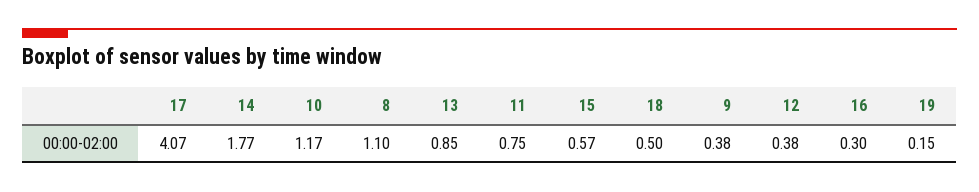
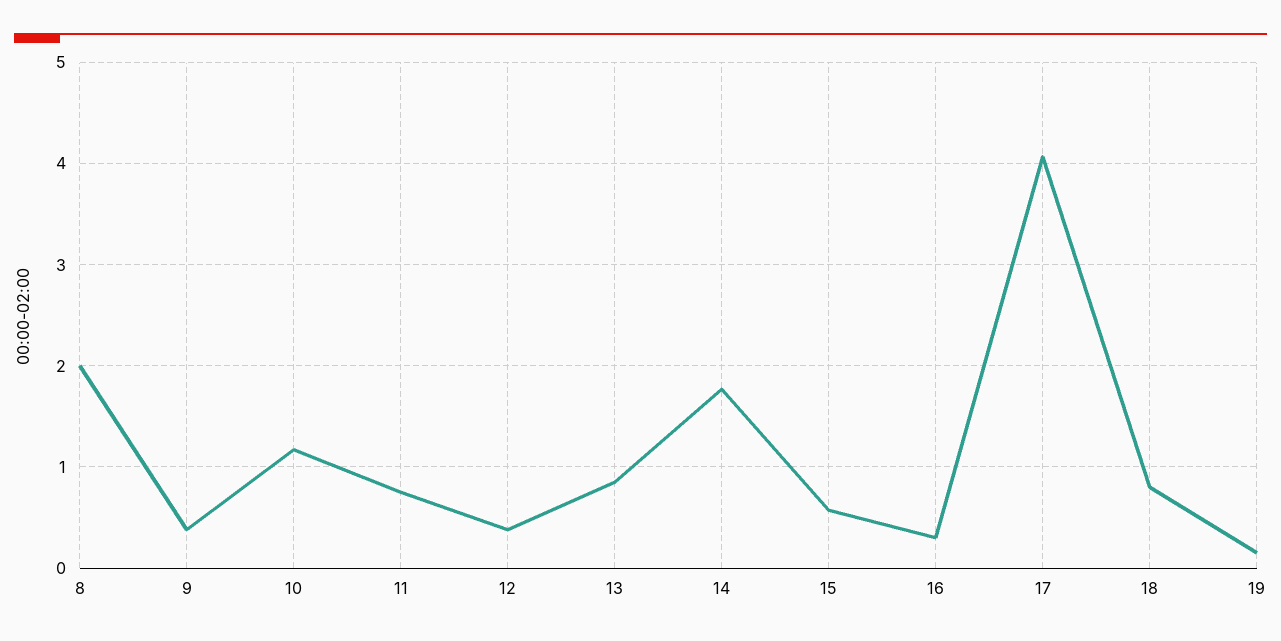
  {
    "17": 4.07,
    "14": 1.77,
    "10": 1.17,
-   "8": 1.1,
+   "8": 2,
    "13": 0.85,
    "11": 0.75,
    "15": 0.57,
-   "18": 0.5,
+   "18": 0.8,
    "9": 0.38,
    "12": 0.38,
    "16": 0.3,
    "19": 0.15
  }

